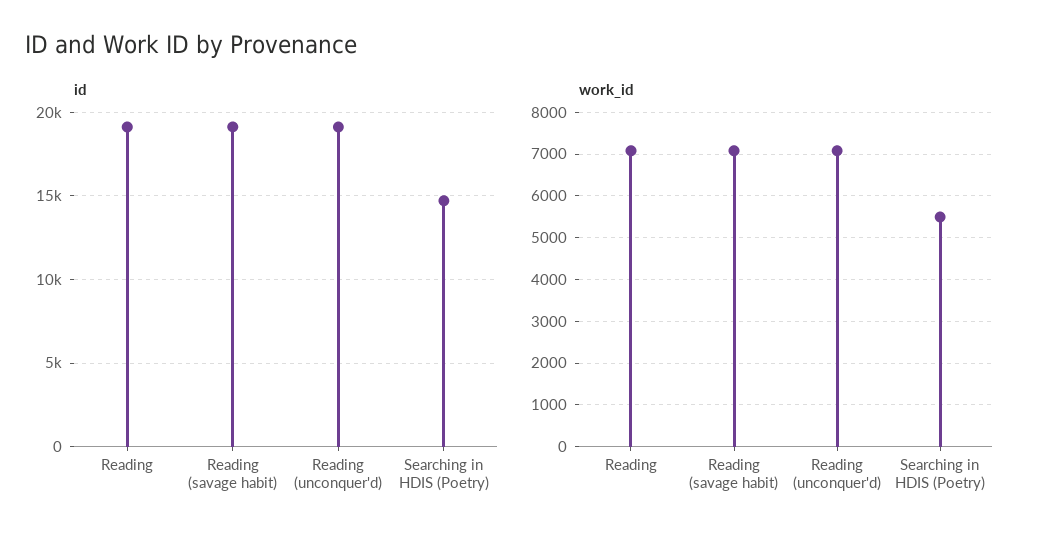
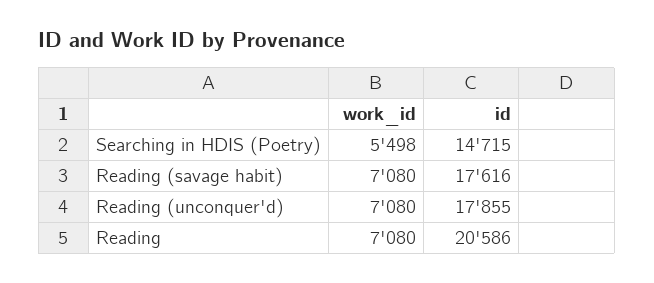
  {
    "id": {
-     "Reading": 19000,
+     "Reading": 20586,
-     "Reading (savage habit)": 19000,
+     "Reading (savage habit)": 17616,
-     "Reading (unconquer'd)": 19000,
+     "Reading (unconquer'd)": 17855,
      "Searching in HDIS (Poetry)": 14715
    },
    "work_id": {
      "Reading": 7080,
      "Reading (savage habit)": 7080,
      "Reading (unconquer'd)": 7080,
      "Searching in HDIS (Poetry)": 5498
    }
  }

